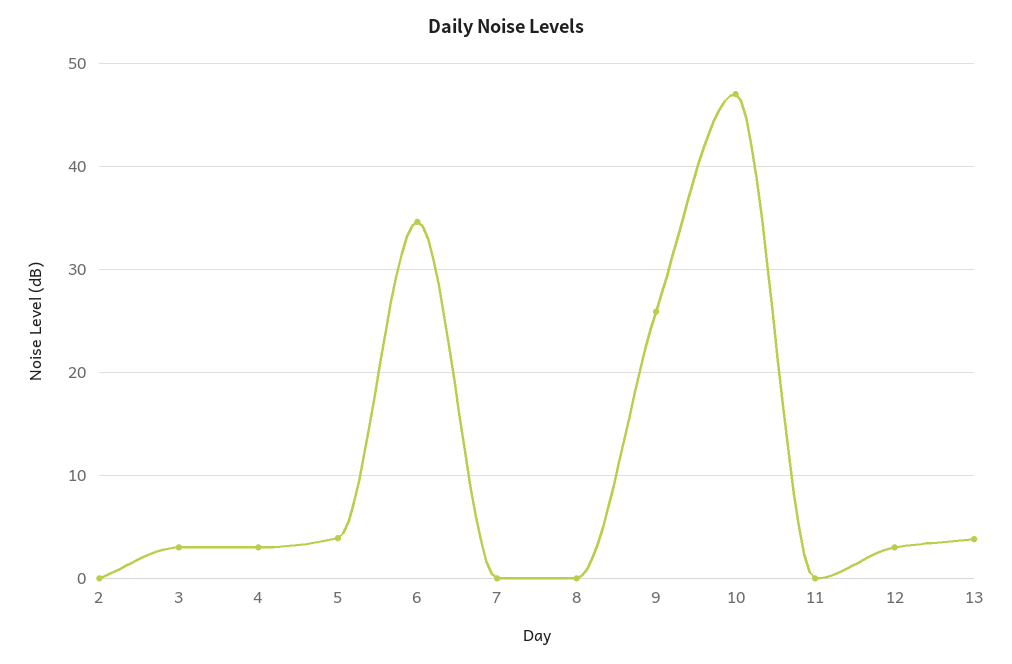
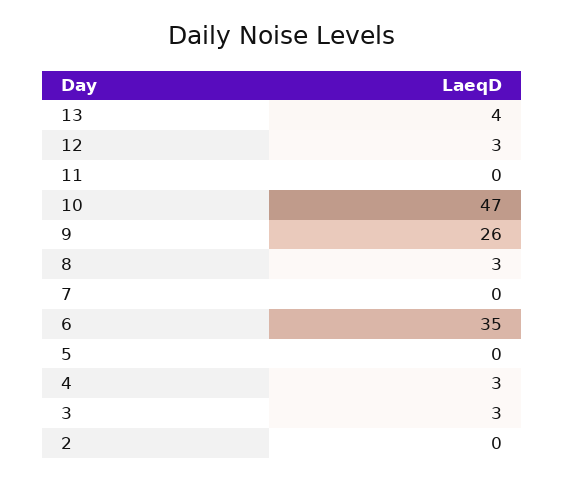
  {
    "2": 0,
    "3": 3,
    "4": 3,
-   "5": 4,
+   "5": 0,
    "6": 35,
    "7": 0,
-   "8": 0,
+   "8": 3,
    "9": 26,
    "10": 47,
    "11": 0,
    "12": 3,
    "13": 4
  }

